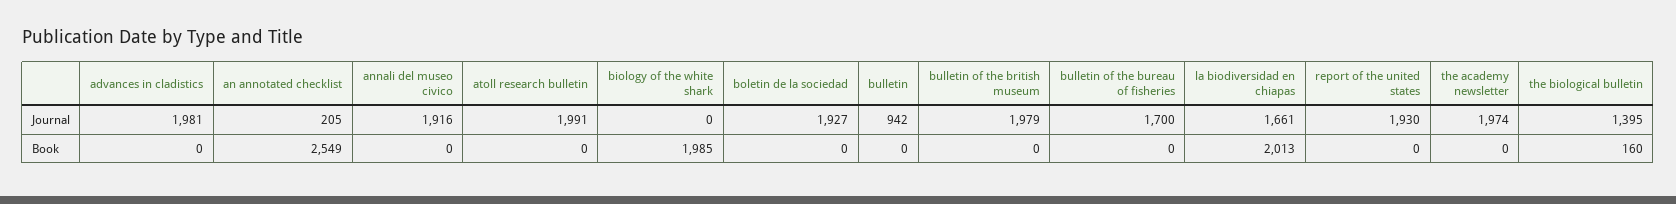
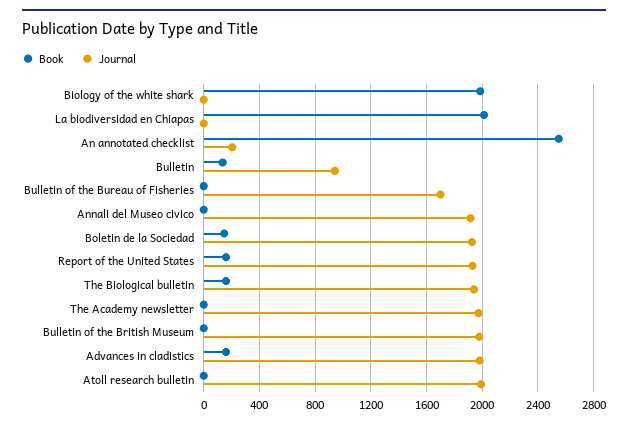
  {
    "Journal": {
      "advances in cladistics": 1981,
      "an annotated checklist": 205,
      "annali del museo civico": 1916,
      "atoll research bulletin": 1991,
      "biology of the white shark": 0,
      "boletin de la sociedad": 1927,
      "bulletin": 942,
      "bulletin of the british museum": 1979,
      "bulletin of the bureau of fisheries": 1700,
-     "la biodiversidad en chiapas": 1661,
+     "la biodiversidad en chiapas": 0,
      "report of the united states": 1930,
      "the academy newsletter": 1974,
-     "the biological bulletin": 1395
+     "the biological bulletin": 1950
    },
    "Book": {
-     "advances in cladistics": 0,
+     "advances in cladistics": 150,
      "an annotated checklist": 2549,
      "annali del museo civico": 0,
      "atoll research bulletin": 0,
      "biology of the white shark": 1985,
-     "boletin de la sociedad": 0,
+     "boletin de la sociedad": 150,
-     "bulletin": 0,
+     "bulletin": 150,
      "bulletin of the british museum": 0,
      "bulletin of the bureau of fisheries": 0,
      "la biodiversidad en chiapas": 2013,
-     "report of the united states": 0,
+     "report of the united states": 150,
      "the academy newsletter": 0,
      "the biological bulletin": 160
    }
  }

